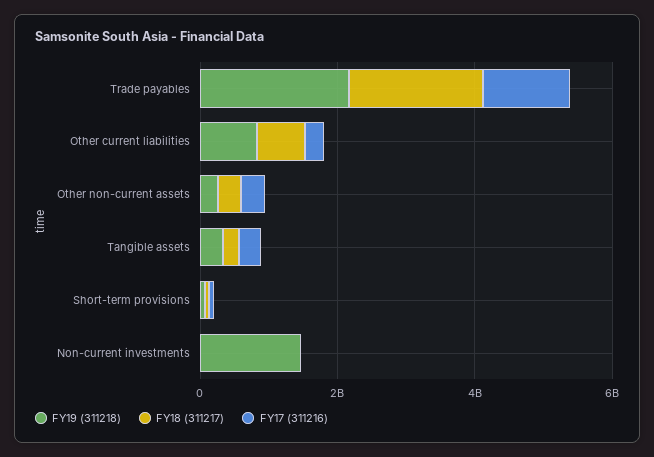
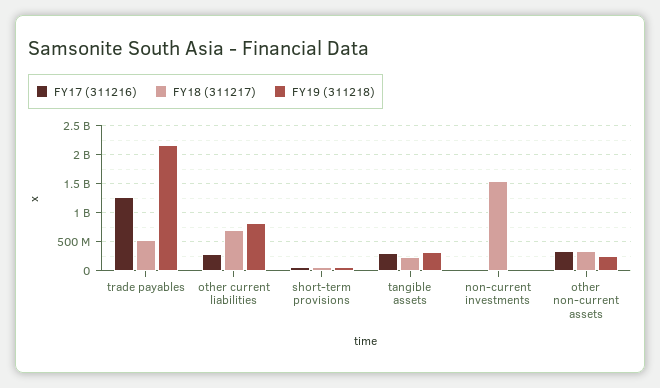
  {
    "FY19 (311218)": {
      "Trade payables": 2250000000,
      "Other current liabilities": 750000000,
      "Other non-current assets": 250000000,
      "Tangible assets": 250000000,
      "Short-term provisions": 0,
-     "Non-current investments": 1500000000
+     "Non-current investments": 0
    },
    "FY18 (311217)": {
-     "Trade payables": 2000000000,
+     "Trade payables": 500000000,
      "Other current liabilities": 750000000,
      "Other non-current assets": 250000000,
      "Tangible assets": 250000000,
      "Short-term provisions": 0,
-     "Non-current investments": 0
+     "Non-current investments": 1500000000
    },
    "FY17 (311216)": {
      "Trade payables": 1250000000,
      "Other current liabilities": 250000000,
      "Other non-current assets": 250000000,
      "Tangible assets": 250000000,
      "Short-term provisions": 0,
      "Non-current investments": 0
    }
  }

